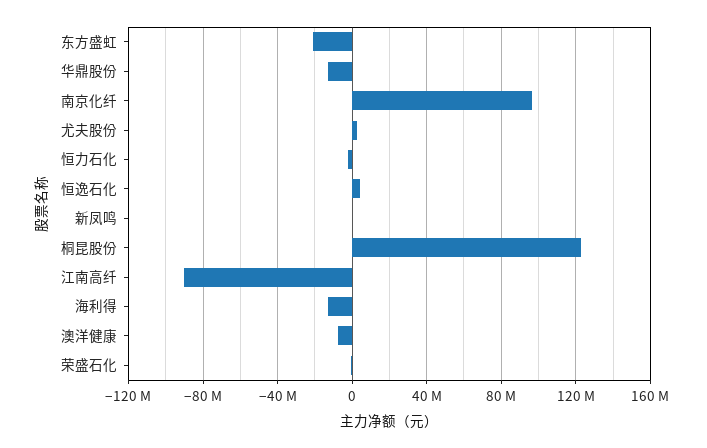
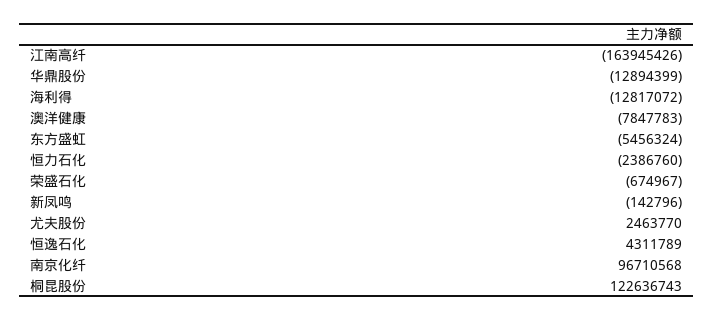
  {
-   "东方盛虹": -20000000,
+   "东方盛虹": -5456324,
    "华鼎股份": -12894399,
    "南京化纤": 96710568,
    "尤夫股份": 2463770,
    "恒力石化": -2386760,
    "恒逸石化": 4311789,
    "新凤鸣": -142796,
    "桐昆股份": 122636743,
-   "江南高纤": -90000000,
+   "江南高纤": -163945426,
    "海利得": -12817072,
    "澳洋健康": -7847783,
    "荣盛石化": -674967
  }

